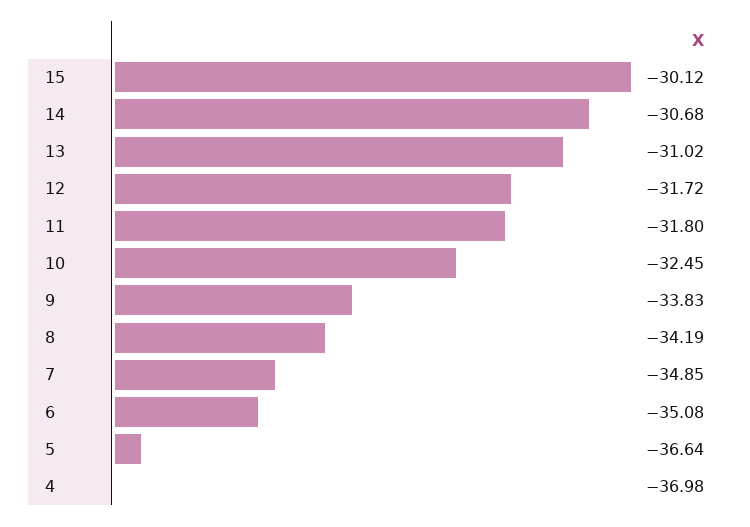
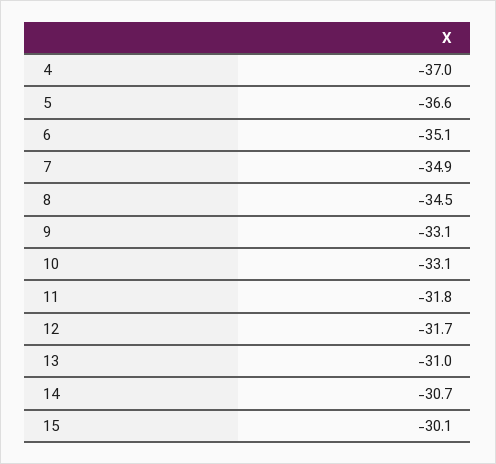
  {
    "15": -30.12,
    "14": -30.68,
    "13": -31.02,
    "12": -31.72,
    "11": -31.8,
-   "10": -32.45,
+   "10": -33.1,
-   "9": -33.83,
+   "9": -33.1,
-   "8": -34.19,
+   "8": -34.5,
    "7": -34.85,
    "6": -35.08,
    "5": -36.64,
    "4": -36.98
  }

